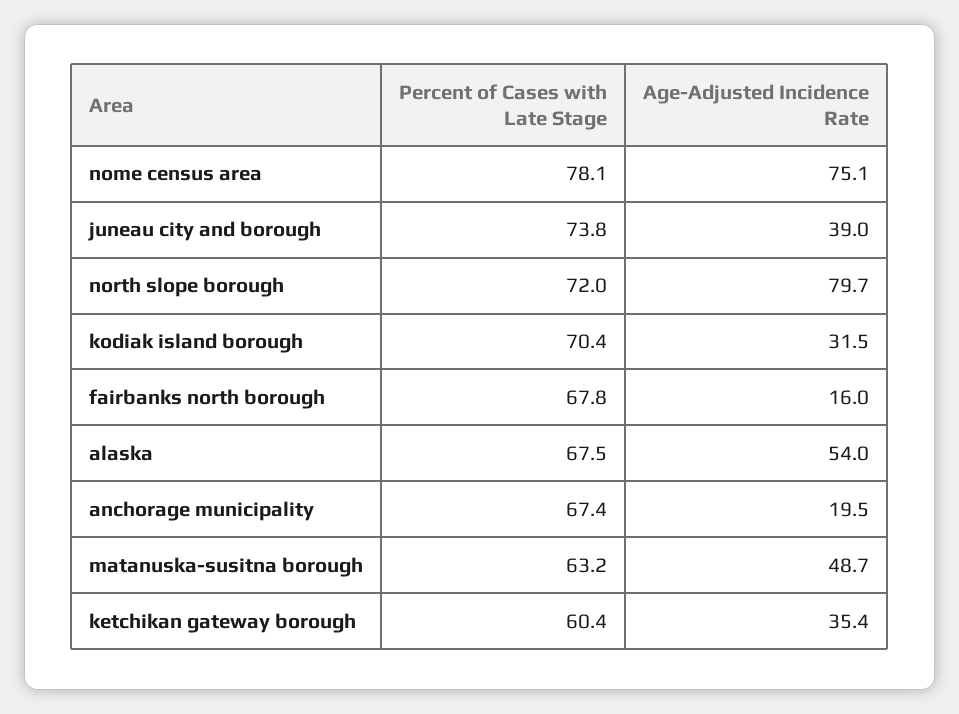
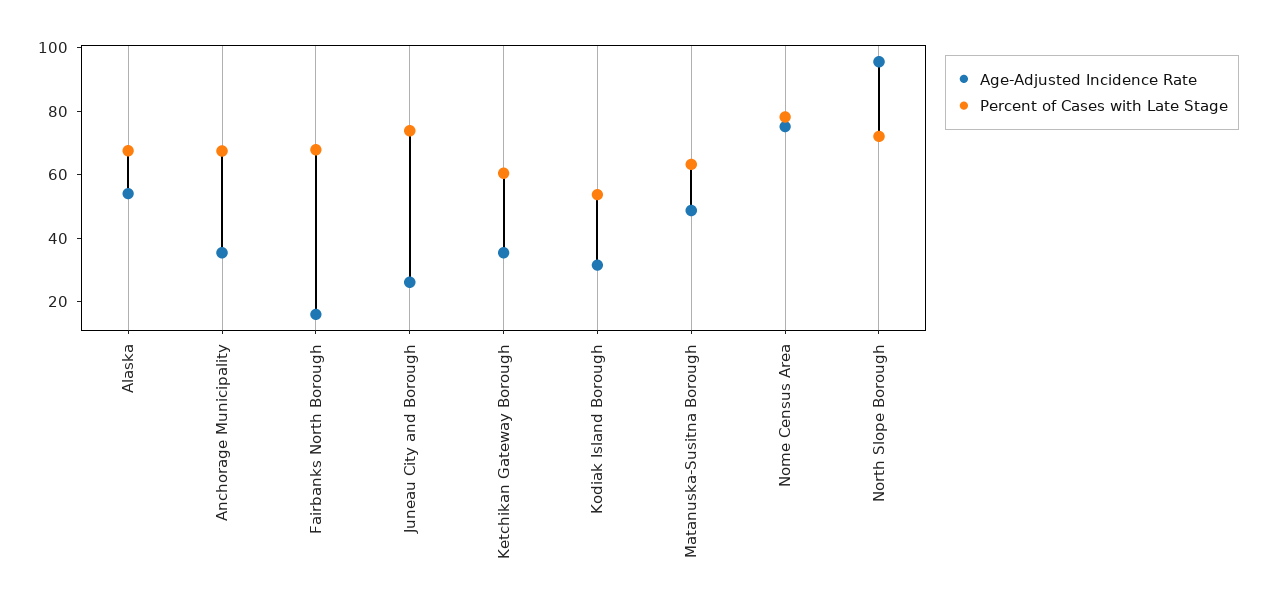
  {
    "Percent of Cases with Late Stage": {
      "nome census area": 78.1,
      "juneau city and borough": 73.8,
      "north slope borough": 72,
-     "kodiak island borough": 70.4,
+     "kodiak island borough": 55,
      "fairbanks north borough": 67.8,
      "alaska": 67.5,
      "anchorage municipality": 67.4,
      "matanuska-susitna borough": 63.2,
      "ketchikan gateway borough": 60.4
    },
    "Age-Adjusted Incidence Rate": {
      "nome census area": 75.1,
-     "juneau city and borough": 39,
+     "juneau city and borough": 25,
-     "north slope borough": 79.7,
+     "north slope borough": 95,
      "kodiak island borough": 31.5,
      "fairbanks north borough": 16,
      "alaska": 54,
-     "anchorage municipality": 19.5,
+     "anchorage municipality": 35,
      "matanuska-susitna borough": 48.7,
      "ketchikan gateway borough": 35.4
    }
  }

